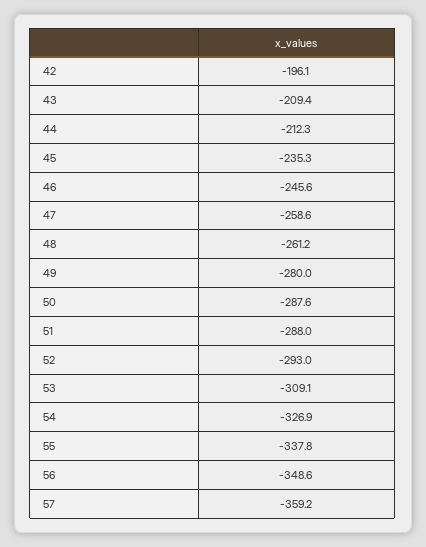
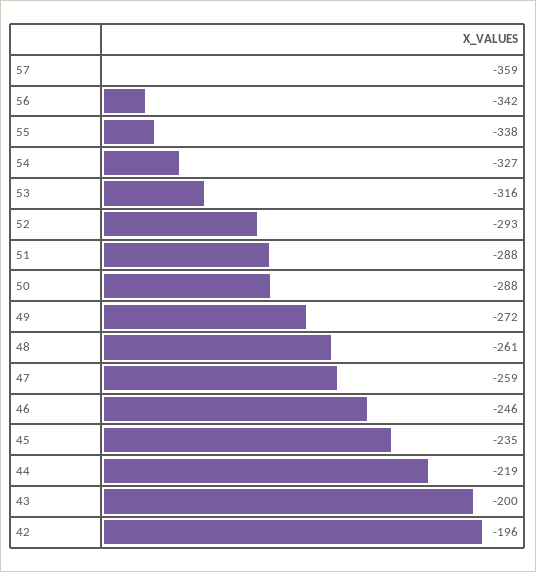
  {
    "42": -196.1,
-   "43": -209.4,
+   "43": -200,
-   "44": -212.3,
+   "44": -219,
    "45": -235.3,
    "46": -245.6,
    "47": -258.6,
    "48": -261.2,
-   "49": -280,
+   "49": -272,
    "50": -287.6,
    "51": -288,
    "52": -293,
-   "53": -309.1,
+   "53": -316,
    "54": -326.9,
    "55": -337.8,
-   "56": -348.6,
+   "56": -342,
    "57": -359.2
  }

